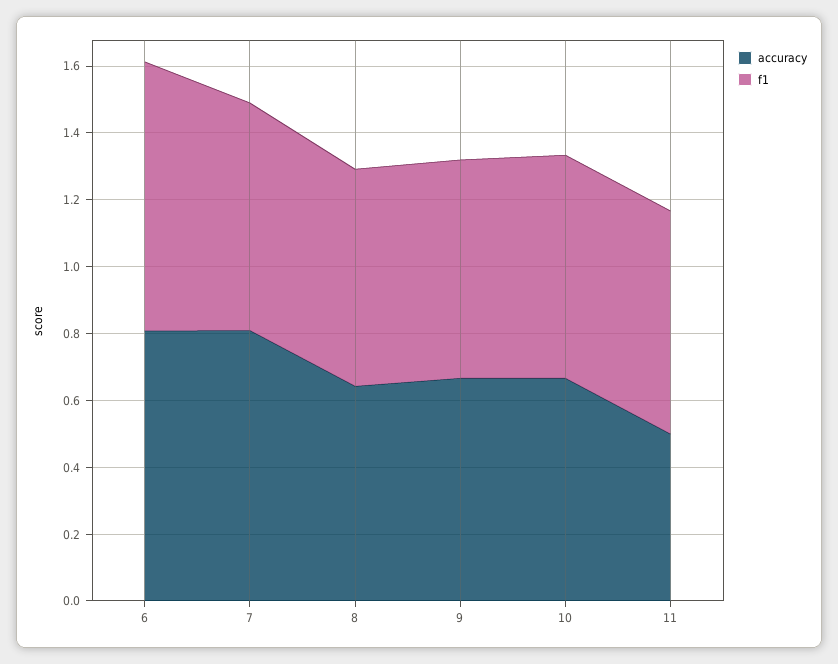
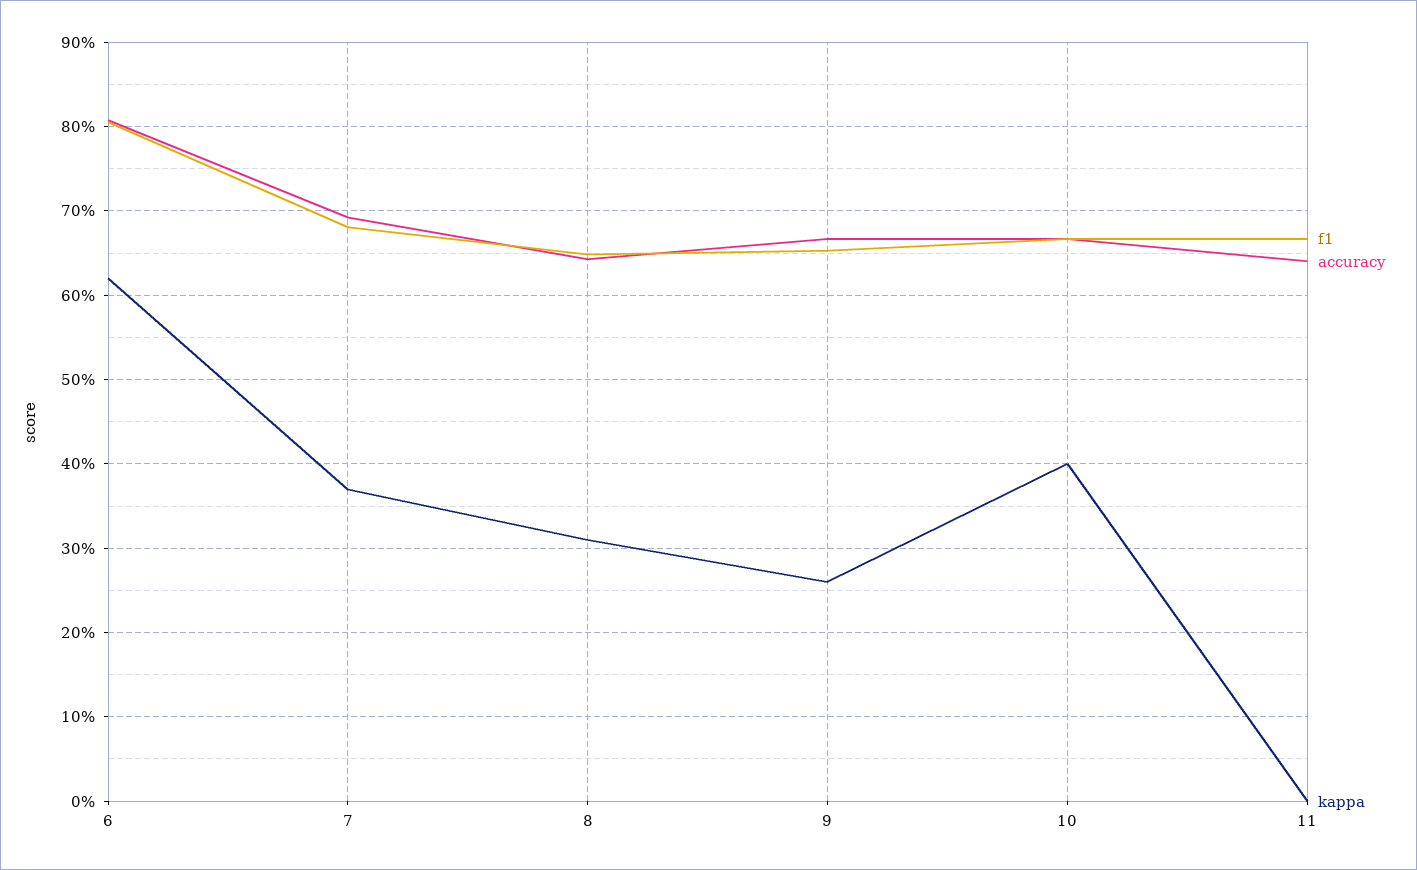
  {
    "accuracy": {
      "6": 0.81,
-     "7": 0.8,
+     "7": 0.69,
      "8": 0.64,
      "9": 0.67,
      "10": 0.67,
-     "11": 0.5
+     "11": 0.64
    },
    "f1": {
      "6": 0.81,
      "7": 0.68,
      "8": 0.65,
      "9": 0.65,
      "10": 0.67,
      "11": 0.67
-   }
+   },
+   "kappa": {
+     "6": 0.62,
+     "7": 0.37,
+     "8": 0.31,
+     "9": 0.26,
+     "10": 0.4,
+     "11": 0
+   }
  }

